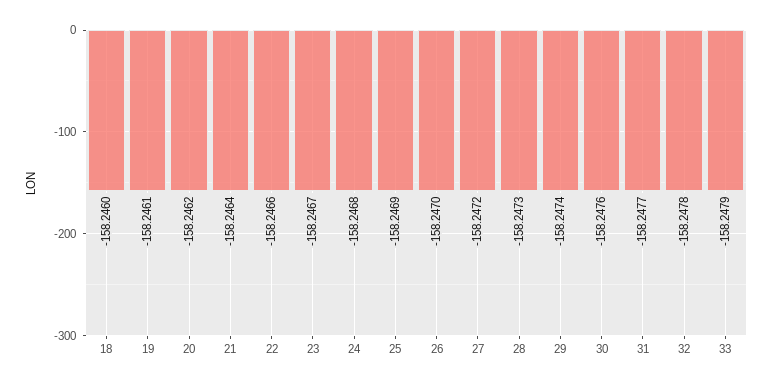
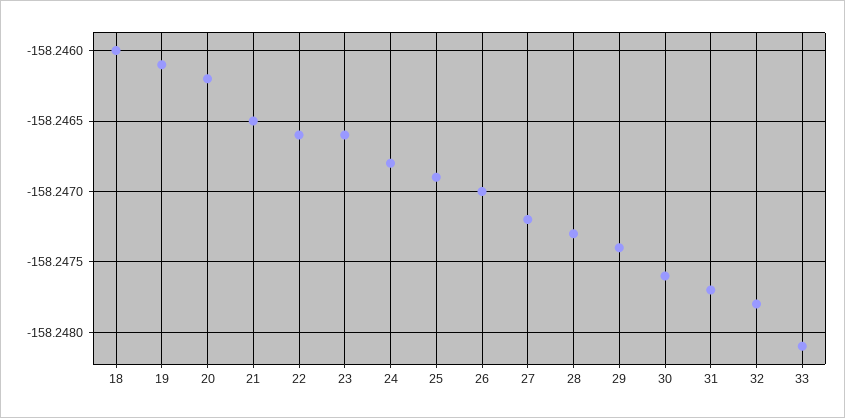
  {
    "18": -158.246,
    "19": -158.2461,
    "20": -158.2462,
-   "21": -158.2464,
+   "21": -158.2465,
    "22": -158.2466,
-   "23": -158.2467,
+   "23": -158.2466,
    "24": -158.2468,
    "25": -158.2469,
    "26": -158.247,
    "27": -158.2472,
    "28": -158.2473,
    "29": -158.2474,
    "30": -158.2476,
    "31": -158.2477,
    "32": -158.2478,
-   "33": -158.2479
+   "33": -158.2481
  }

